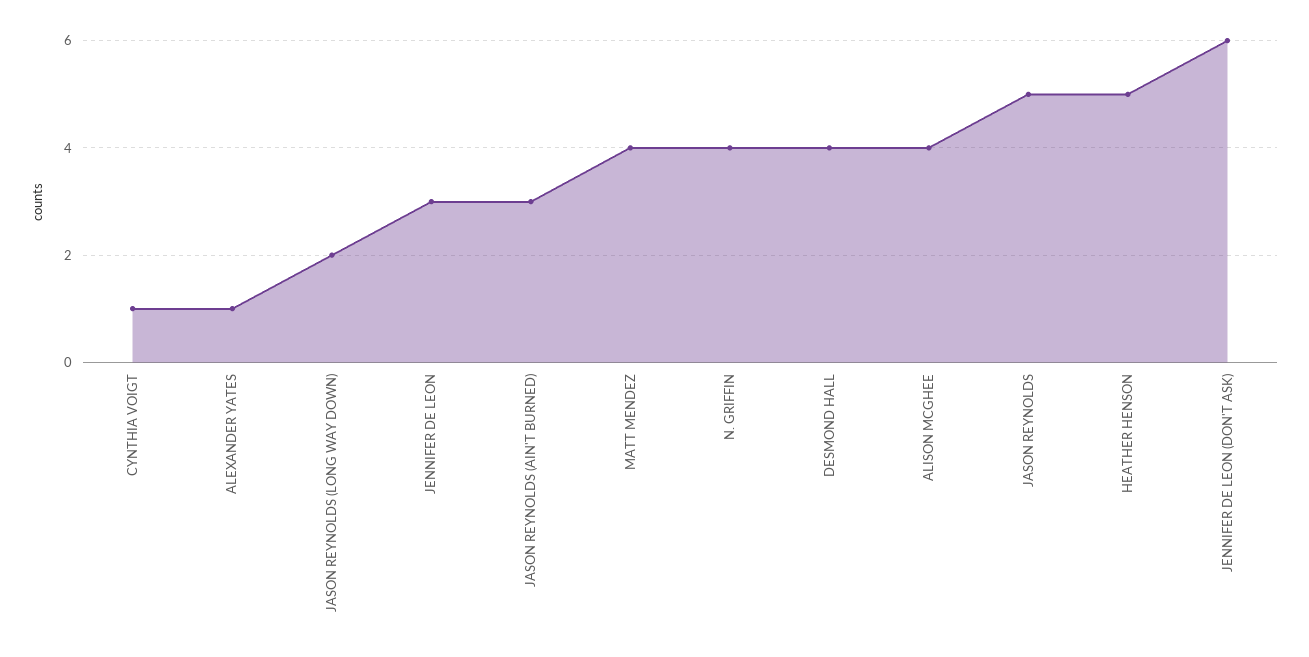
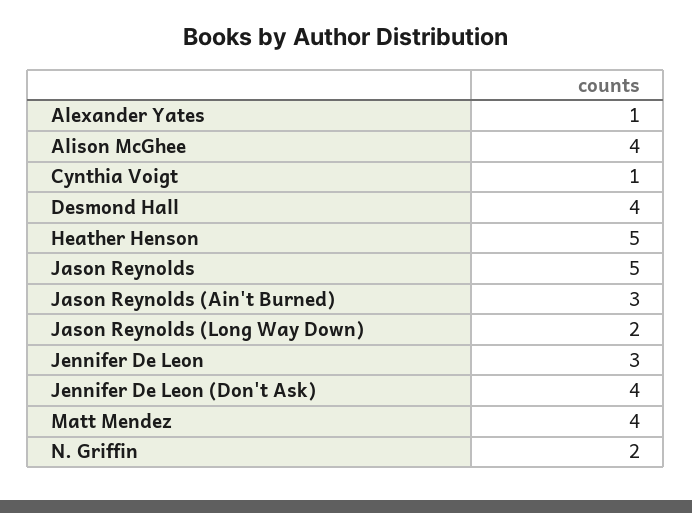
  {
    "CYNTHIA VOIGT": 1,
    "ALEXANDER YATES": 1,
    "JASON REYNOLDS (LONG WAY DOWN)": 2,
    "JENNIFER DE LEON": 3,
    "JASON REYNOLDS (AIN'T BURNED)": 3,
    "MATT MENDEZ": 4,
-   "N. GRIFFIN": 4,
+   "N. GRIFFIN": 2,
    "DESMOND HALL": 4,
    "ALISON MCGHEE": 4,
    "JASON REYNOLDS": 5,
    "HEATHER HENSON": 5,
-   "JENNIFER DE LEON (DON'T ASK)": 6
+   "JENNIFER DE LEON (DON'T ASK)": 4
  }

